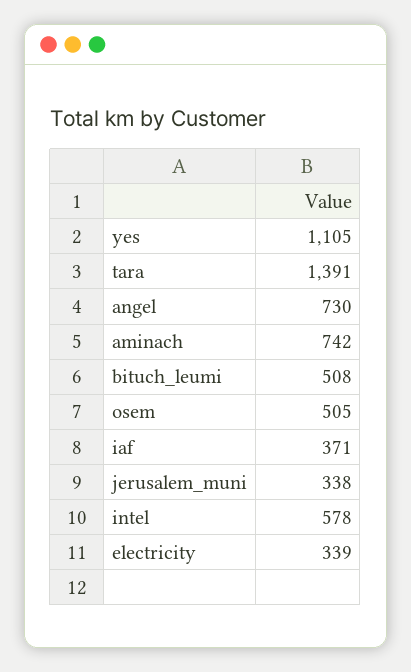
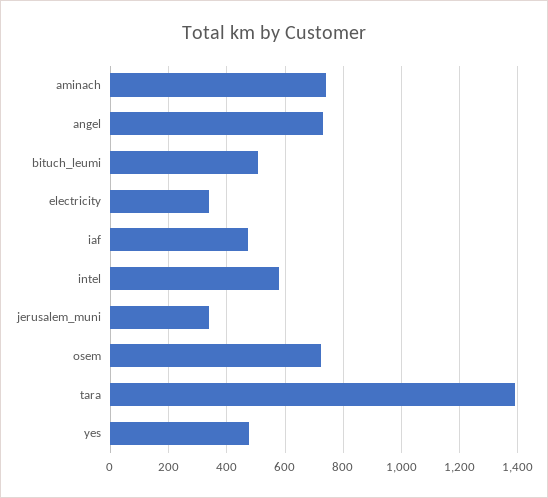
  {
-   "yes": 1105,
+   "yes": 475,
    "tara": 1391,
    "angel": 730,
    "aminach": 742,
    "bituch_leumi": 508,
-   "osem": 505,
+   "osem": 725,
-   "iaf": 371,
+   "iaf": 475,
    "jerusalem_muni": 338,
    "intel": 578,
    "electricity": 339
  }

